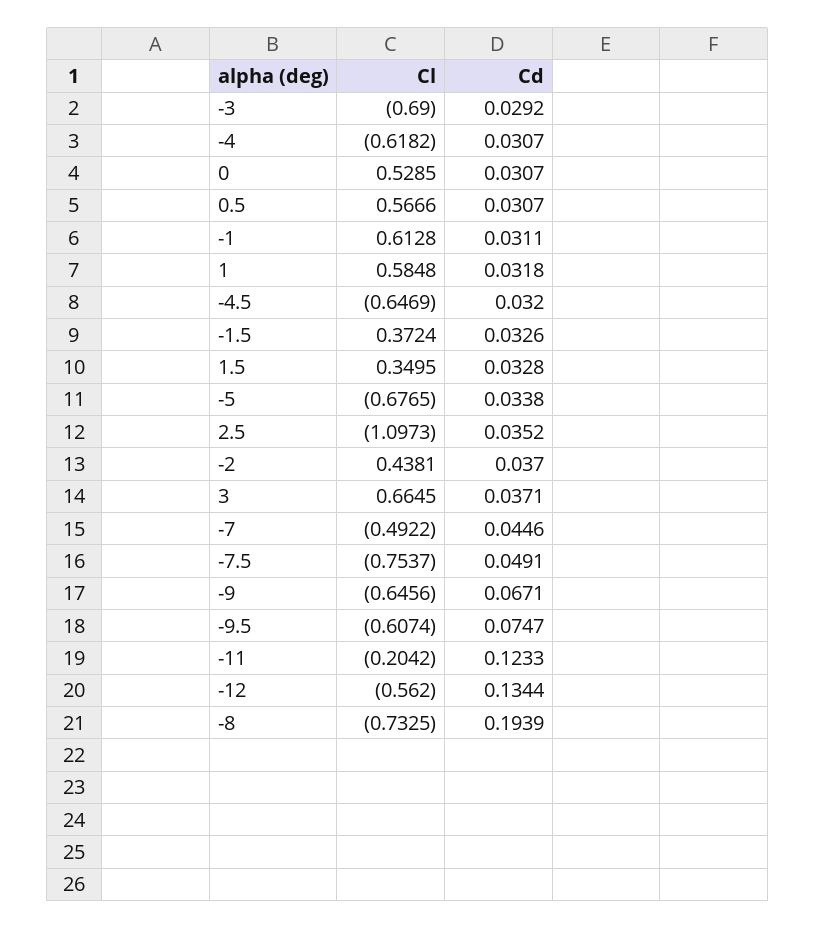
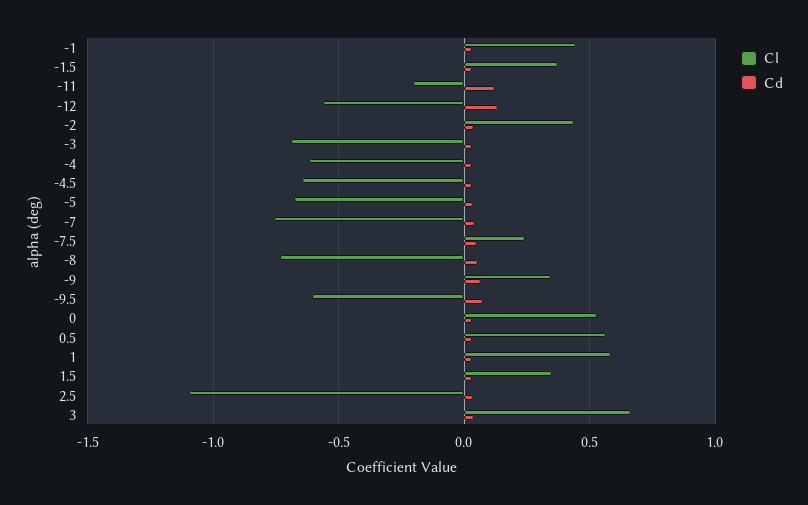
  {
    "Cl": {
      "-3": -0.69,
      "-4": -0.6182,
      "0": 0.5285,
      "0.5": 0.5666,
-     "-1": 0.6128,
+     "-1": 0.45,
      "1": 0.5848,
      "-4.5": -0.6469,
      "-1.5": 0.3724,
      "1.5": 0.3495,
      "-5": -0.6765,
      "2.5": -1.0973,
      "-2": 0.4381,
      "3": 0.6645,
-     "-7": -0.4922,
+     "-7": -0.75,
-     "-7.5": -0.7537,
+     "-7.5": 0.25,
-     "-9": -0.6456,
+     "-9": 0.35,
      "-9.5": -0.6074,
      "-11": -0.2042,
      "-12": -0.562,
      "-8": -0.7325
    },
    "Cd": {
      "-3": 0.0292,
      "-4": 0.0307,
      "0": 0.0307,
      "0.5": 0.0307,
      "-1": 0.0311,
      "1": 0.0318,
      "-4.5": 0.032,
      "-1.5": 0.0326,
      "1.5": 0.0328,
      "-5": 0.0338,
      "2.5": 0.0352,
      "-2": 0.037,
      "3": 0.0371,
      "-7": 0.0446,
      "-7.5": 0.0491,
      "-9": 0.0671,
      "-9.5": 0.0747,
      "-11": 0.1233,
      "-12": 0.1344,
-     "-8": 0.1939
+     "-8": 0.05
    }
  }

